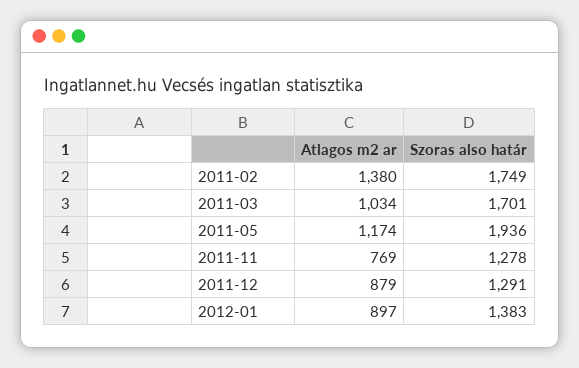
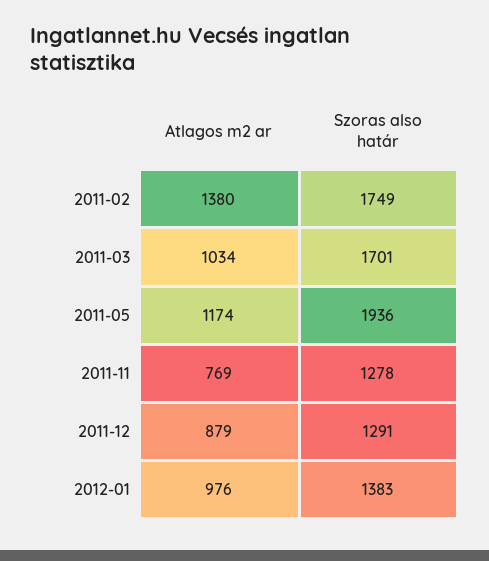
  {
    "Atlagos m2 ar": {
      "2011-02": 1380,
      "2011-03": 1034,
      "2011-05": 1174,
      "2011-11": 769,
      "2011-12": 879,
-     "2012-01": 897
+     "2012-01": 976
    },
    "Szoras also határ": {
      "2011-02": 1749,
      "2011-03": 1701,
      "2011-05": 1936,
      "2011-11": 1278,
      "2011-12": 1291,
      "2012-01": 1383
    }
  }

